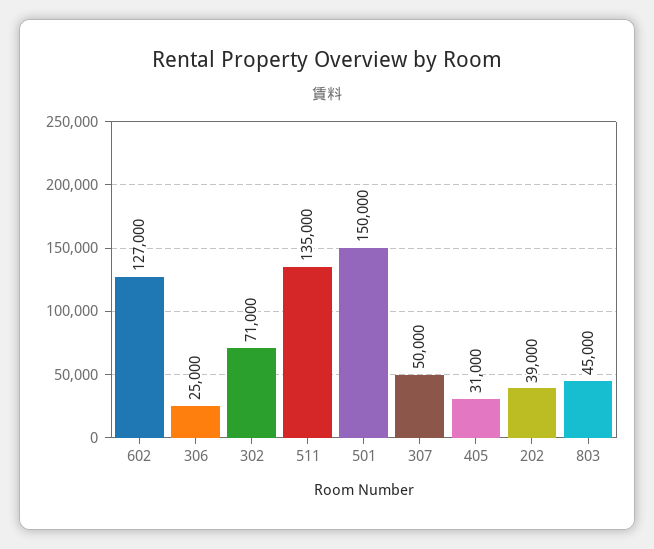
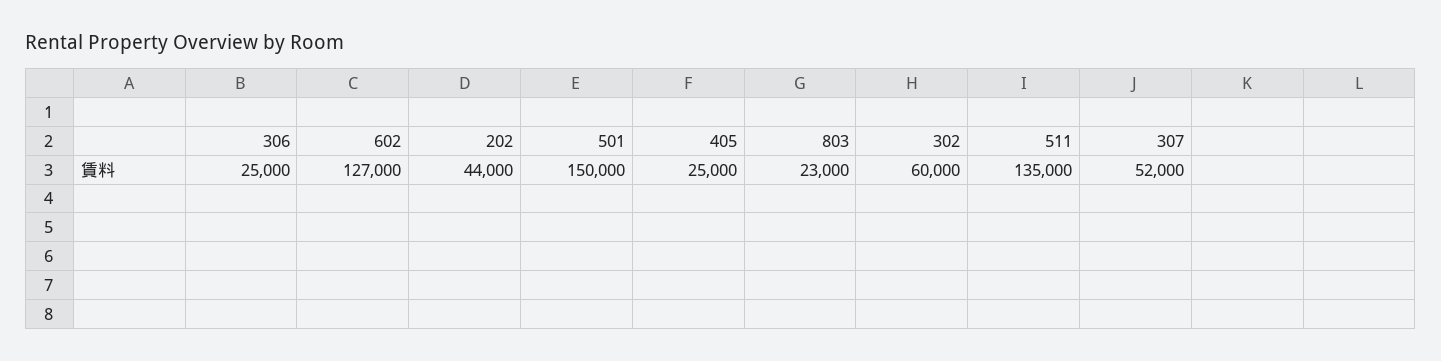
  {
    "602": 127000,
    "306": 25000,
-   "302": 71000,
+   "302": 60000,
    "511": 135000,
    "501": 150000,
-   "307": 50000,
+   "307": 52000,
-   "405": 31000,
+   "405": 25000,
-   "202": 39000,
+   "202": 44000,
-   "803": 45000
+   "803": 23000
  }

